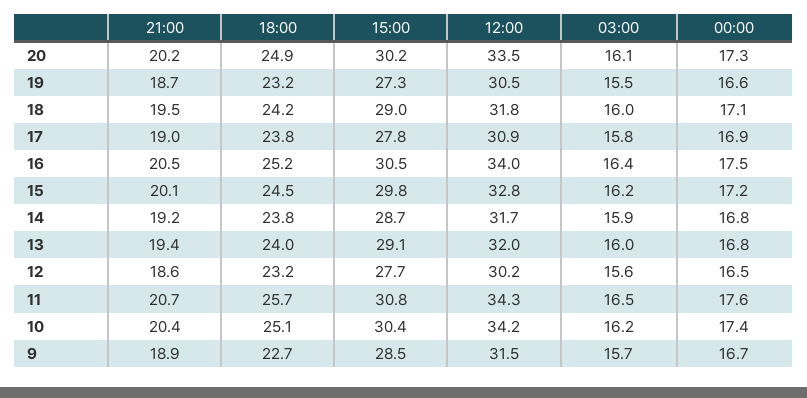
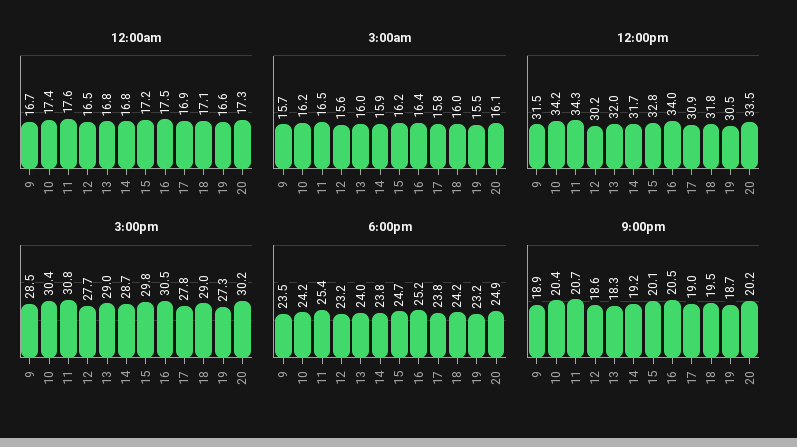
  {
    "21:00": {
      "20": 20.2,
      "19": 18.7,
      "18": 19.5,
      "17": 19,
      "16": 20.5,
      "15": 20.1,
      "14": 19.2,
-     "13": 19.4,
+     "13": 18.3,
      "12": 18.6,
      "11": 20.7,
      "10": 20.4,
      "9": 18.9
    },
    "18:00": {
      "20": 24.9,
      "19": 23.2,
      "18": 24.2,
      "17": 23.8,
      "16": 25.2,
-     "15": 24.5,
+     "15": 24.7,
      "14": 23.8,
      "13": 24,
      "12": 23.2,
-     "11": 25.7,
+     "11": 25.4,
-     "10": 25.1,
+     "10": 24.2,
-     "9": 22.7
+     "9": 23.5
    },
    "15:00": {
      "20": 30.2,
      "19": 27.3,
      "18": 29,
      "17": 27.8,
      "16": 30.5,
      "15": 29.8,
      "14": 28.7,
-     "13": 29.1,
+     "13": 29,
      "12": 27.7,
      "11": 30.8,
      "10": 30.4,
      "9": 28.5
    },
    "12:00": {
      "20": 33.5,
      "19": 30.5,
      "18": 31.8,
      "17": 30.9,
      "16": 34,
      "15": 32.8,
      "14": 31.7,
      "13": 32,
      "12": 30.2,
      "11": 34.3,
      "10": 34.2,
      "9": 31.5
    },
    "03:00": {
      "20": 16.1,
      "19": 15.5,
      "18": 16,
      "17": 15.8,
      "16": 16.4,
      "15": 16.2,
      "14": 15.9,
      "13": 16,
      "12": 15.6,
      "11": 16.5,
      "10": 16.2,
      "9": 15.7
    },
    "00:00": {
      "20": 17.3,
      "19": 16.6,
      "18": 17.1,
      "17": 16.9,
      "16": 17.5,
      "15": 17.2,
      "14": 16.8,
      "13": 16.8,
      "12": 16.5,
      "11": 17.6,
      "10": 17.4,
      "9": 16.7
    }
  }

